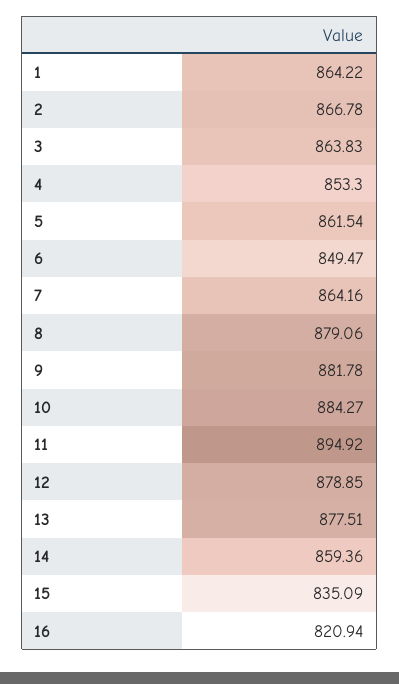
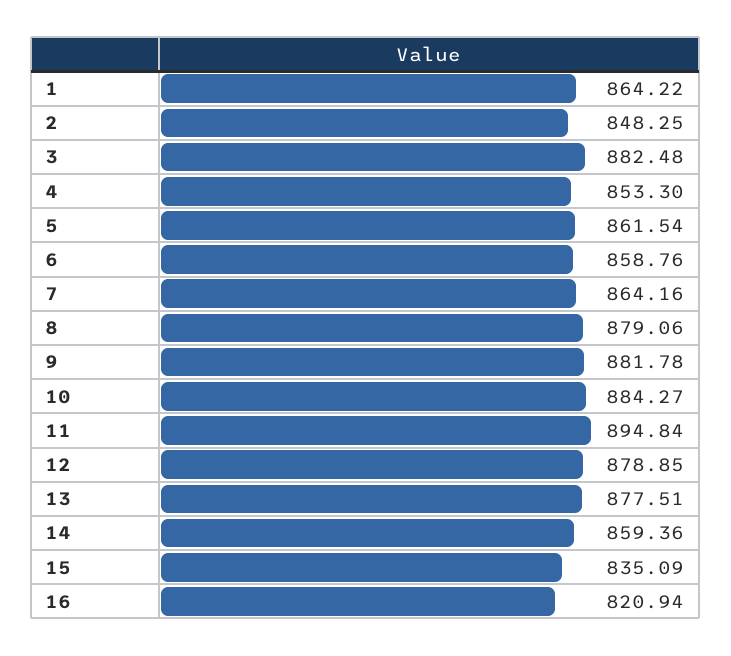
  {
    "1": 864.22,
-   "2": 866.78,
+   "2": 848.25,
-   "3": 863.83,
+   "3": 882.48,
    "4": 853.3,
    "5": 861.54,
-   "6": 849.47,
+   "6": 858.76,
    "7": 864.16,
    "8": 879.06,
    "9": 881.78,
    "10": 884.27,
-   "11": 894.92,
+   "11": 894.84,
    "12": 878.85,
    "13": 877.51,
    "14": 859.36,
    "15": 835.09,
    "16": 820.94
  }

